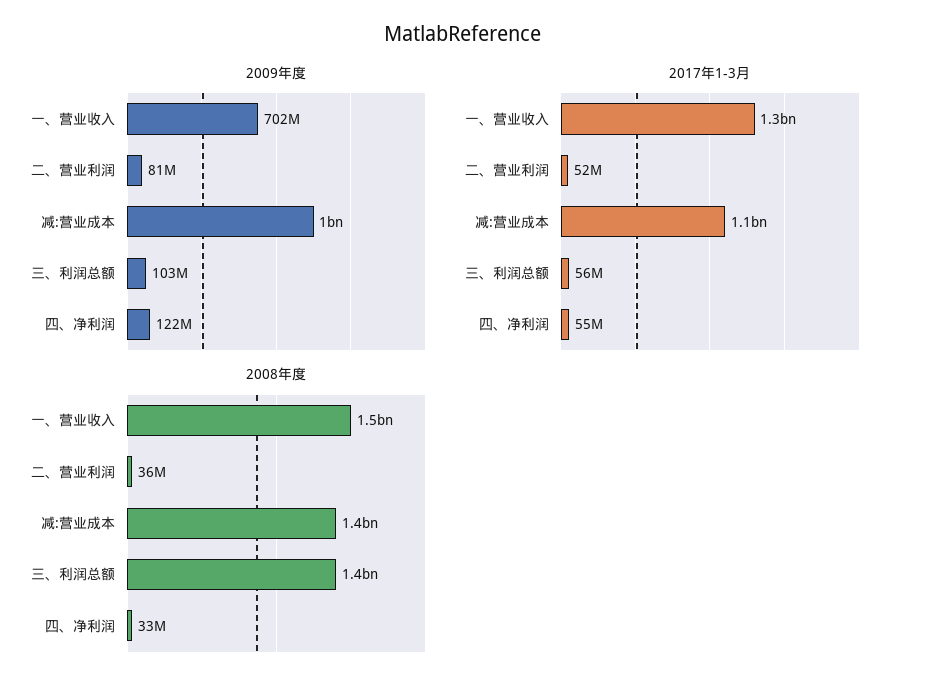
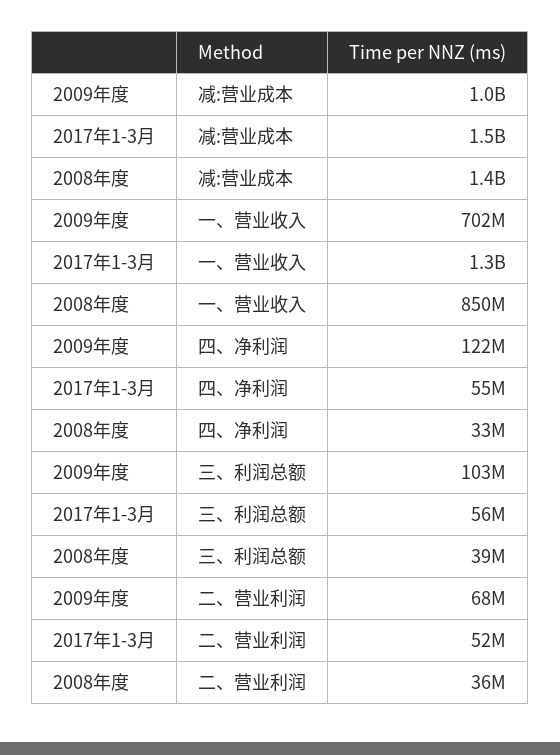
  {
    "2009年度": {
      "一、营业收入": 702000000,
-     "二、营业利润": 81000000,
+     "二、营业利润": 68000000,
      "减:营业成本": 1000000000,
      "三、利润总额": 103000000,
      "四、净利润": 122000000
    },
    "2017年1-3月": {
      "一、营业收入": 1300000000,
      "二、营业利润": 52000000,
-     "减:营业成本": 1100000000,
+     "减:营业成本": 1500000000,
      "三、利润总额": 56000000,
      "四、净利润": 55000000
    },
    "2008年度": {
-     "一、营业收入": 1500000000,
+     "一、营业收入": 850000000,
      "二、营业利润": 36000000,
      "减:营业成本": 1400000000,
-     "三、利润总额": 1400000000,
+     "三、利润总额": 39000000,
      "四、净利润": 33000000
    }
  }

